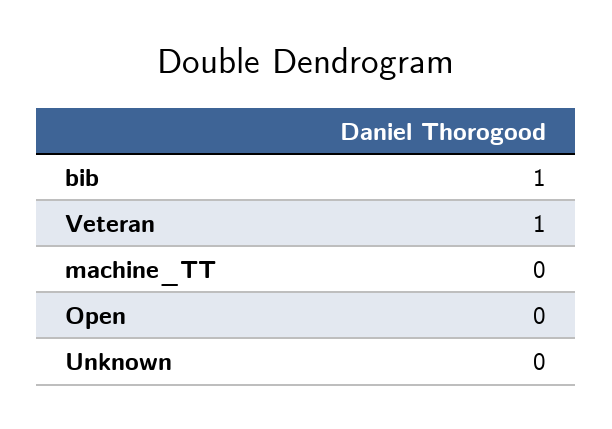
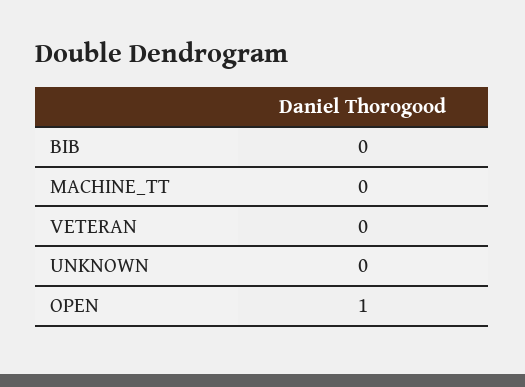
  {
-   "bib": 1,
+   "bib": 0,
-   "Veteran": 1,
+   "Veteran": 0,
    "machine_TT": 0,
-   "Open": 0,
+   "Open": 1,
    "Unknown": 0
  }

